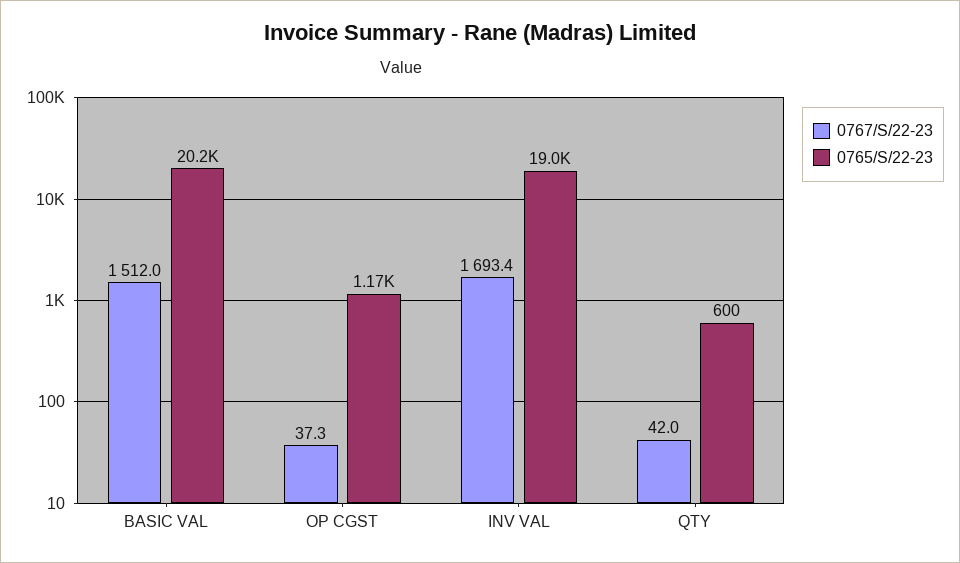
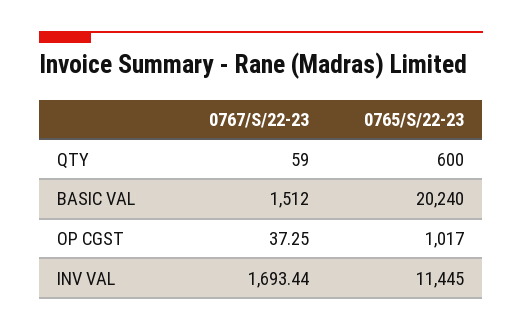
  {
    "0767/S/22-23": {
      "BASIC VAL": 1512,
      "OP CGST": 37.25,
      "INV VAL": 1693.44,
-     "QTY": 42
+     "QTY": 59
    },
    "0765/S/22-23": {
      "BASIC VAL": 20240,
-     "OP CGST": 1170,
+     "OP CGST": 1017,
-     "INV VAL": 19000,
+     "INV VAL": 11445,
      "QTY": 600
    }
  }

